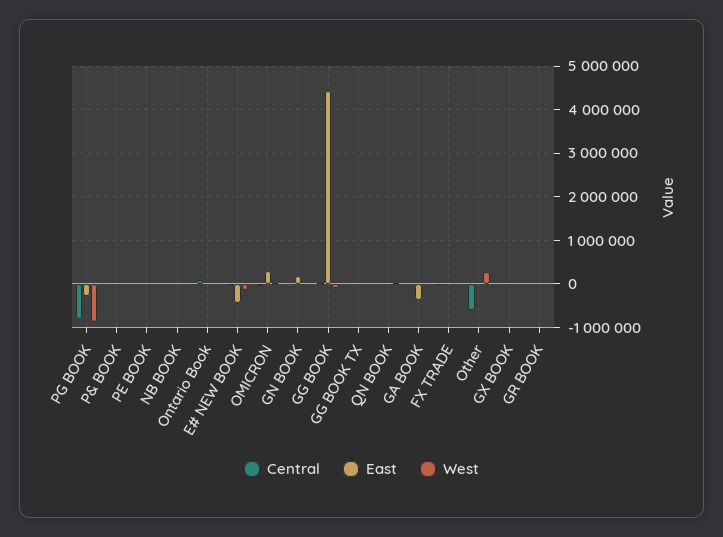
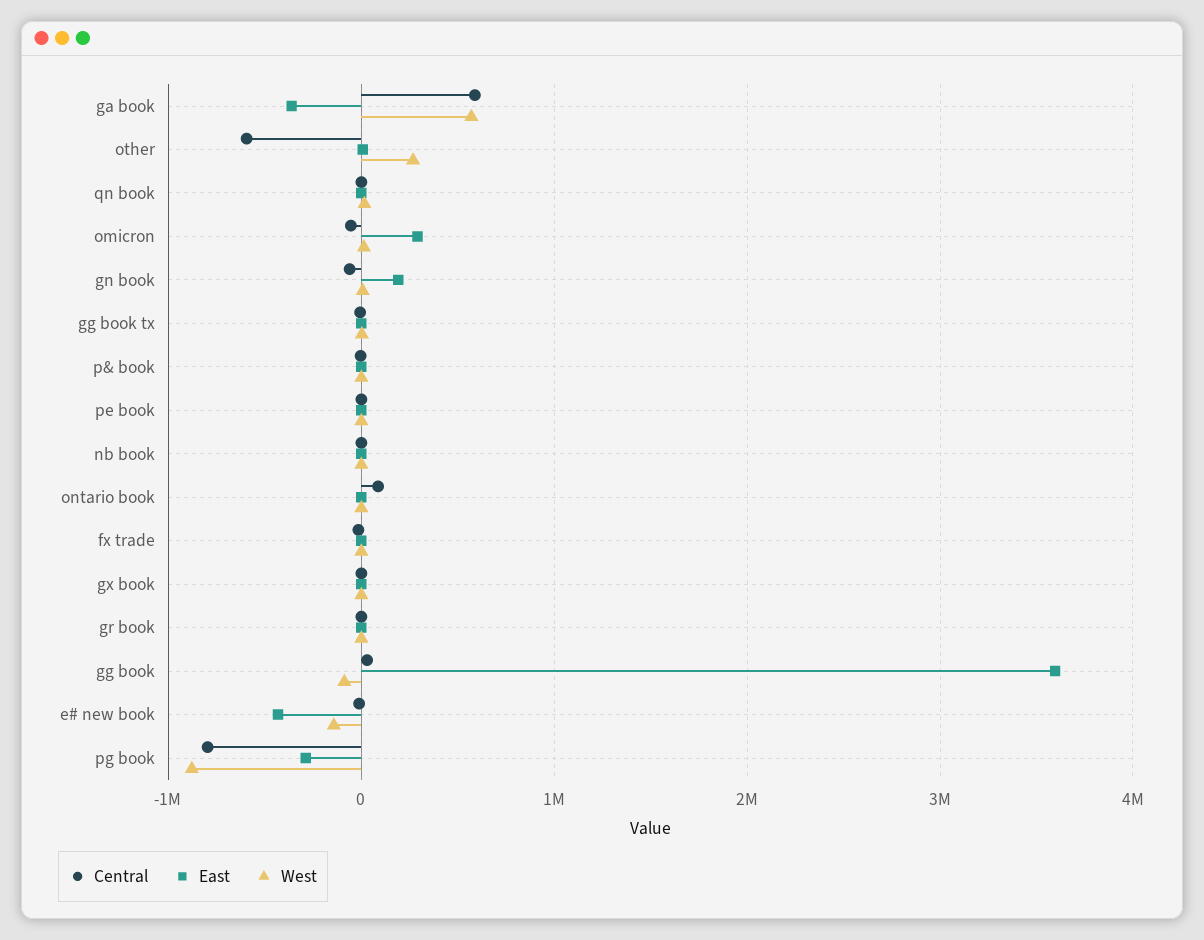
  {
    "Central": {
      "PG BOOK": -800000,
      "P& BOOK": 0,
      "PE BOOK": 0,
      "NB BOOK": 0,
      "Ontario Book": 100000,
      "E# NEW BOOK": 0,
      "OMICRON": -100000,
      "GN BOOK": -100000,
      "GG BOOK": 0,
      "GG BOOK TX": 0,
      "QN BOOK": 0,
-     "GA BOOK": 0,
+     "GA BOOK": 600000,
      "FX TRADE": 0,
      "Other": -600000,
      "GX BOOK": 0,
      "GR BOOK": 0
    },
    "East": {
      "PG BOOK": -300000,
      "P& BOOK": 0,
      "PE BOOK": 0,
      "NB BOOK": 0,
      "Ontario Book": 0,
      "E# NEW BOOK": -400000,
      "OMICRON": 300000,
      "GN BOOK": 200000,
-     "GG BOOK": 4400000,
+     "GG BOOK": 3600000,
      "GG BOOK TX": 0,
      "QN BOOK": 0,
      "GA BOOK": -400000,
      "FX TRADE": 0,
      "Other": 0,
      "GX BOOK": 0,
      "GR BOOK": 0
    },
    "West": {
      "PG BOOK": -900000,
      "P& BOOK": 0,
      "PE BOOK": 0,
      "NB BOOK": 0,
      "Ontario Book": 0,
      "E# NEW BOOK": -100000,
      "OMICRON": 0,
      "GN BOOK": 0,
      "GG BOOK": -100000,
      "GG BOOK TX": 0,
      "QN BOOK": 0,
-     "GA BOOK": 0,
+     "GA BOOK": 600000,
      "FX TRADE": 0,
      "Other": 300000,
      "GX BOOK": 0,
      "GR BOOK": 0
    }
  }

